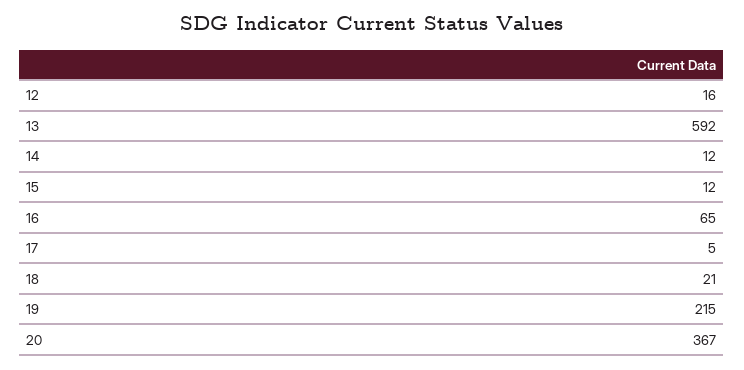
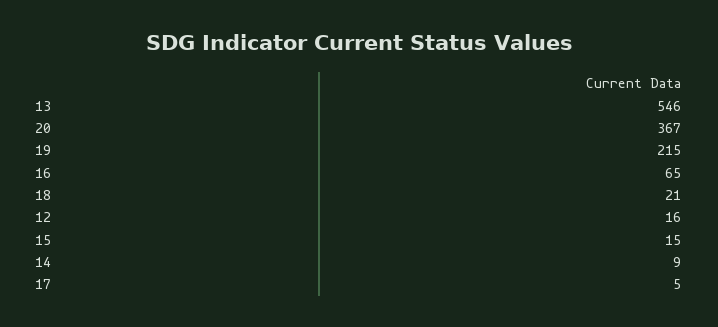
  {
    "12": 16,
-   "13": 592,
+   "13": 546,
-   "14": 12,
+   "14": 9,
-   "15": 12,
+   "15": 15,
    "16": 65,
    "17": 5,
    "18": 21,
    "19": 215,
    "20": 367
  }

